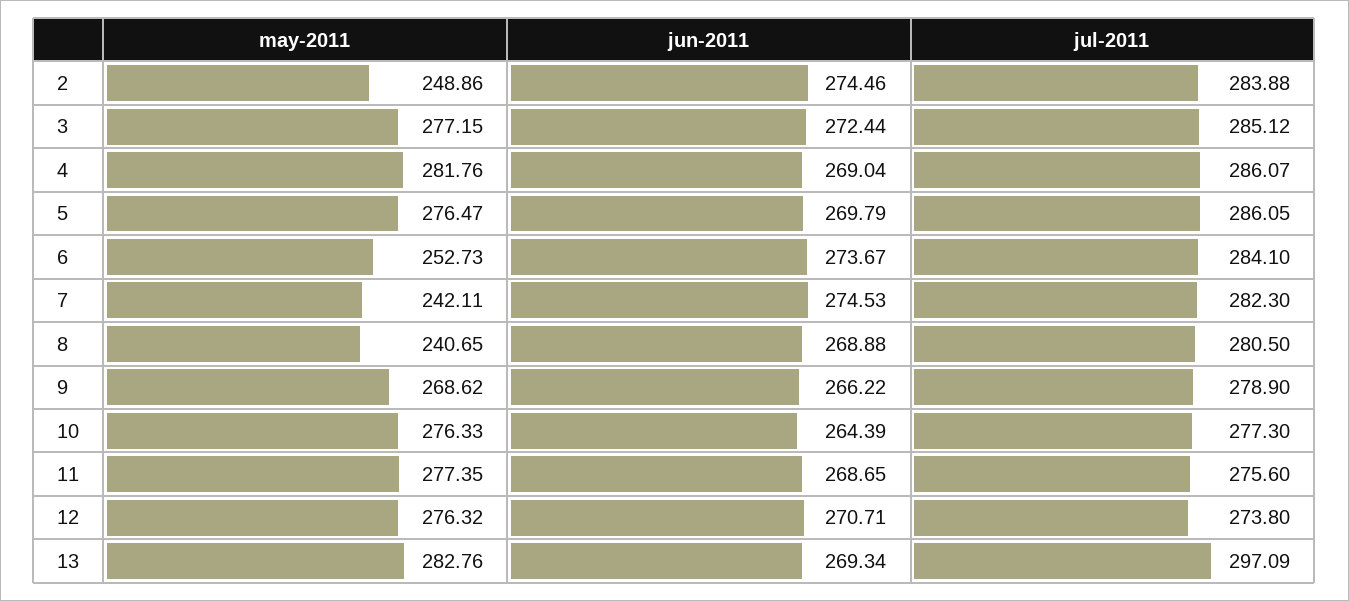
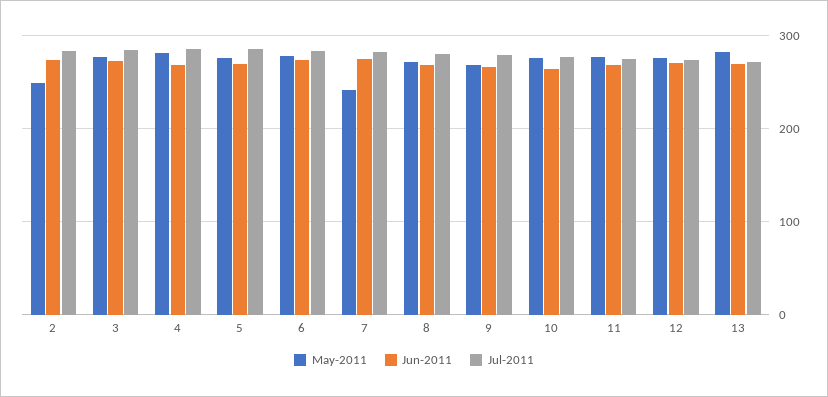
  {
    "may-2011": {
      "2": 248.86,
      "3": 277.15,
      "4": 281.76,
      "5": 276.47,
-     "6": 252.73,
+     "6": 280,
      "7": 242.11,
-     "8": 240.65,
+     "8": 270,
      "9": 268.62,
      "10": 276.33,
      "11": 277.35,
      "12": 276.32,
      "13": 282.76
    },
    "jun-2011": {
      "2": 274.46,
      "3": 272.44,
      "4": 269.04,
      "5": 269.79,
      "6": 273.67,
      "7": 274.53,
      "8": 268.88,
      "9": 266.22,
      "10": 264.39,
      "11": 268.65,
      "12": 270.71,
      "13": 269.34
    },
    "jul-2011": {
      "2": 283.88,
      "3": 285.12,
      "4": 286.07,
      "5": 286.05,
      "6": 284.1,
      "7": 282.3,
      "8": 280.5,
      "9": 278.9,
      "10": 277.3,
      "11": 275.6,
      "12": 273.8,
-     "13": 297.09
+     "13": 270
    }
  }

